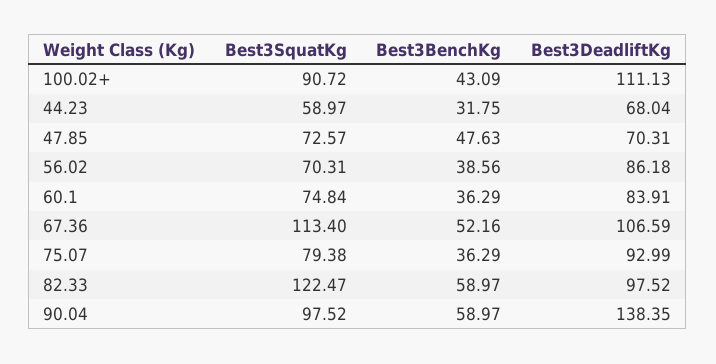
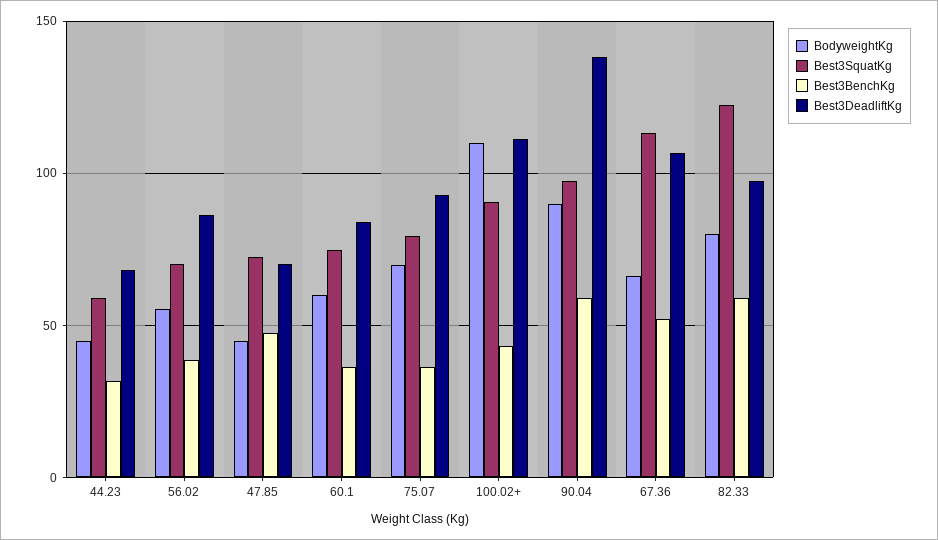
  {
    "Best3SquatKg": {
      "100.02+": 90.72,
      "44.23": 58.97,
      "47.85": 72.57,
      "56.02": 70.31,
      "60.1": 74.84,
      "67.36": 113.4,
      "75.07": 79.38,
      "82.33": 122.47,
      "90.04": 97.52
    },
    "Best3BenchKg": {
      "100.02+": 43.09,
      "44.23": 31.75,
      "47.85": 47.63,
      "56.02": 38.56,
      "60.1": 36.29,
      "67.36": 52.16,
      "75.07": 36.29,
      "82.33": 58.97,
      "90.04": 58.97
    },
    "Best3DeadliftKg": {
      "100.02+": 111.13,
      "44.23": 68.04,
      "47.85": 70.31,
      "56.02": 86.18,
      "60.1": 83.91,
      "67.36": 106.59,
      "75.07": 92.99,
      "82.33": 97.52,
      "90.04": 138.35
-   }
+   },
+   "BodyweightKg": {
+     "44.23": 45,
+     "56.02": 55,
+     "47.85": 45,
+     "60.1": 60,
+     "75.07": 70,
+     "100.02+": 110,
+     "90.04": 90,
+     "67.36": 65,
+     "82.33": 80
+   }
  }

